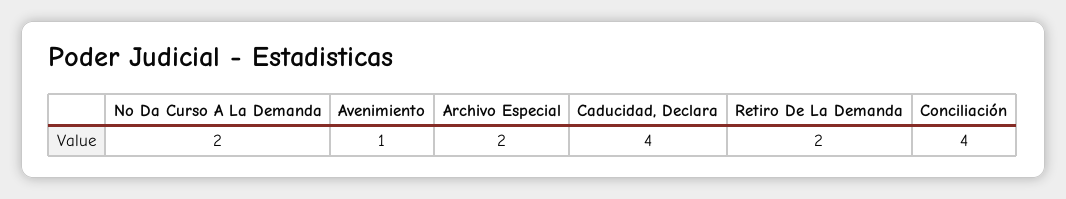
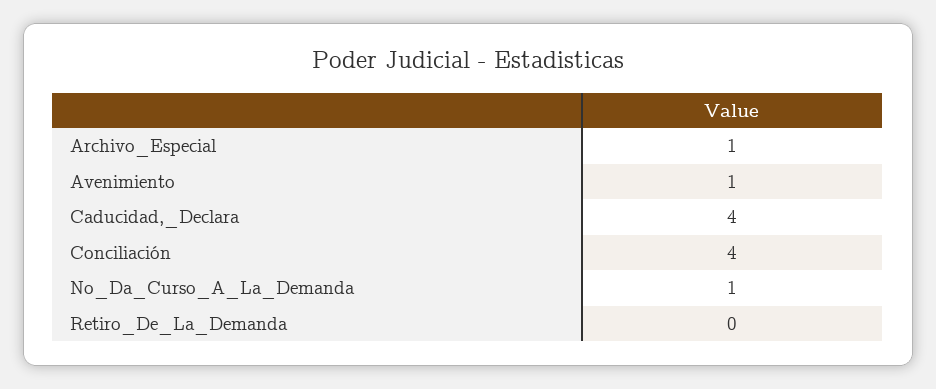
  {
-   "No Da Curso A La Demanda": 2,
+   "No Da Curso A La Demanda": 1,
    "Avenimiento": 1,
-   "Archivo Especial": 2,
+   "Archivo Especial": 1,
    "Caducidad, Declara": 4,
-   "Retiro De La Demanda": 2,
+   "Retiro De La Demanda": 0,
    "Conciliación": 4
  }

